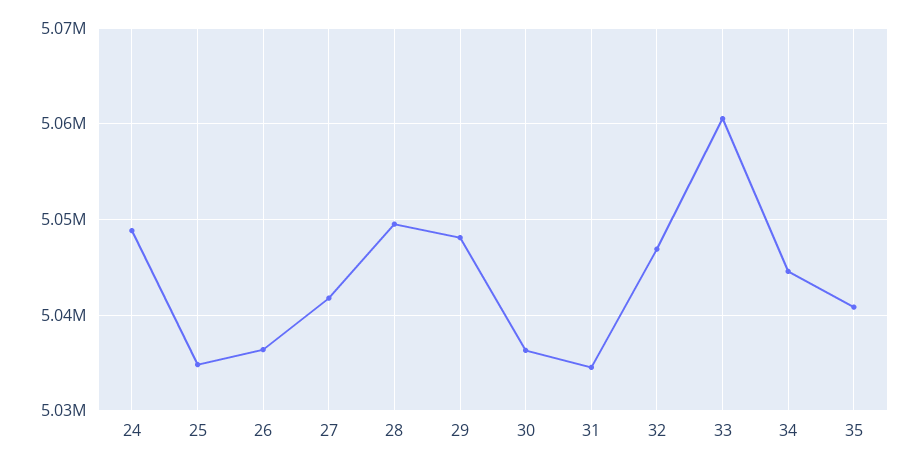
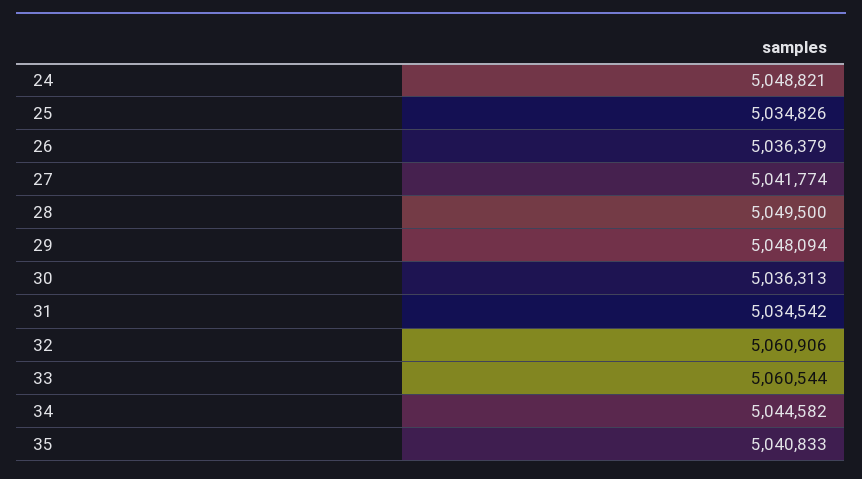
  {
    "24": 5048821,
    "25": 5034826,
    "26": 5036379,
    "27": 5041774,
    "28": 5049500,
    "29": 5048094,
    "30": 5036313,
    "31": 5034542,
-   "32": 5047000,
+   "32": 5060906,
    "33": 5060544,
    "34": 5044582,
    "35": 5040833
  }

